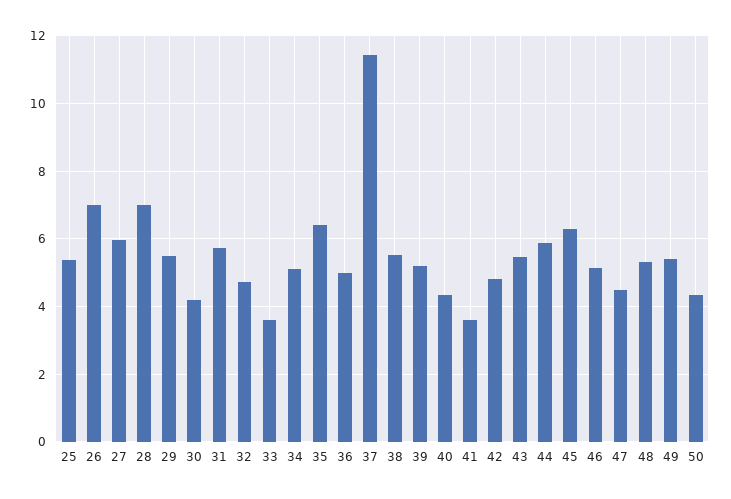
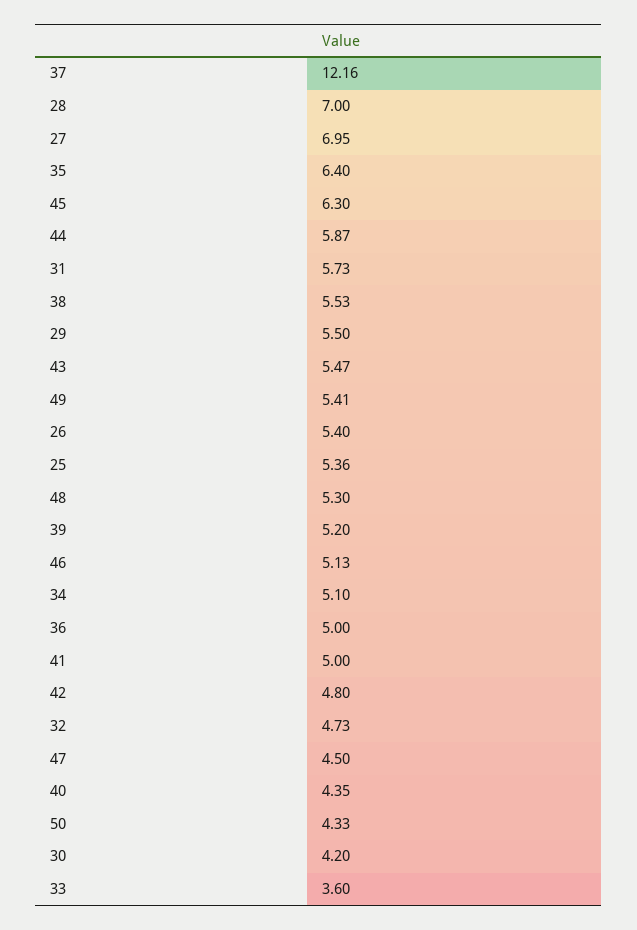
  {
    "25": 5.36,
-   "26": 7,
+   "26": 5.4,
-   "27": 6,
+   "27": 6.95,
    "28": 7,
    "29": 5.5,
    "30": 4.2,
    "31": 5.73,
    "32": 4.73,
    "33": 3.6,
    "34": 5.1,
    "35": 6.4,
    "36": 5,
-   "37": 11.4,
+   "37": 12.16,
    "38": 5.53,
    "39": 5.2,
    "40": 4.35,
-   "41": 3.6,
+   "41": 5,
    "42": 4.8,
    "43": 5.47,
    "44": 5.87,
    "45": 6.3,
    "46": 5.13,
    "47": 4.5,
    "48": 5.3,
    "49": 5.41,
    "50": 4.33
  }

